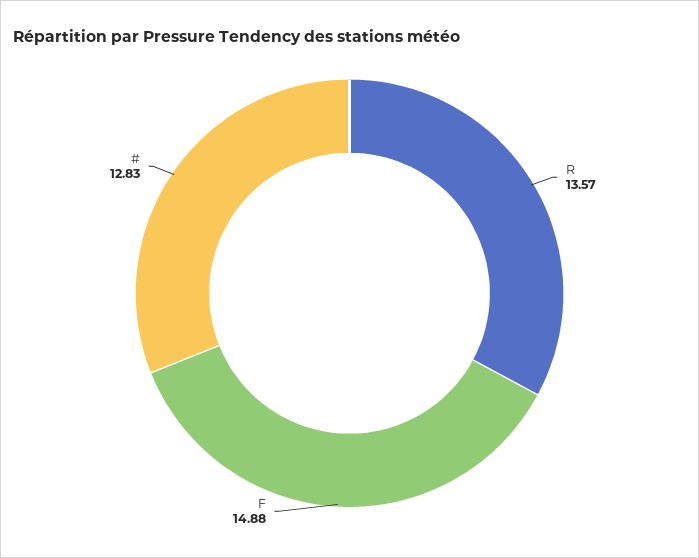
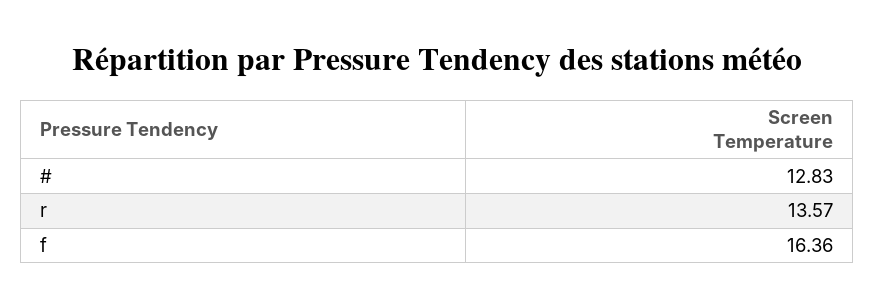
  {
    "R": 13.57,
-   "F": 14.88,
+   "F": 16.36,
    "#": 12.83
  }

